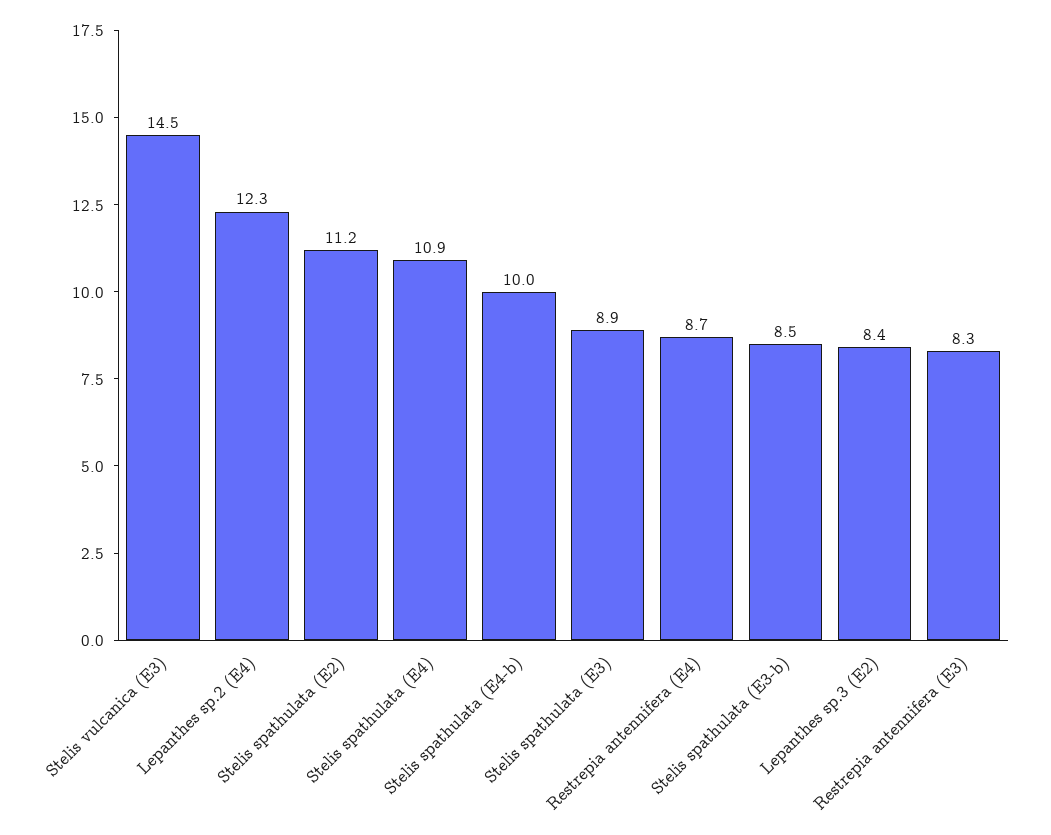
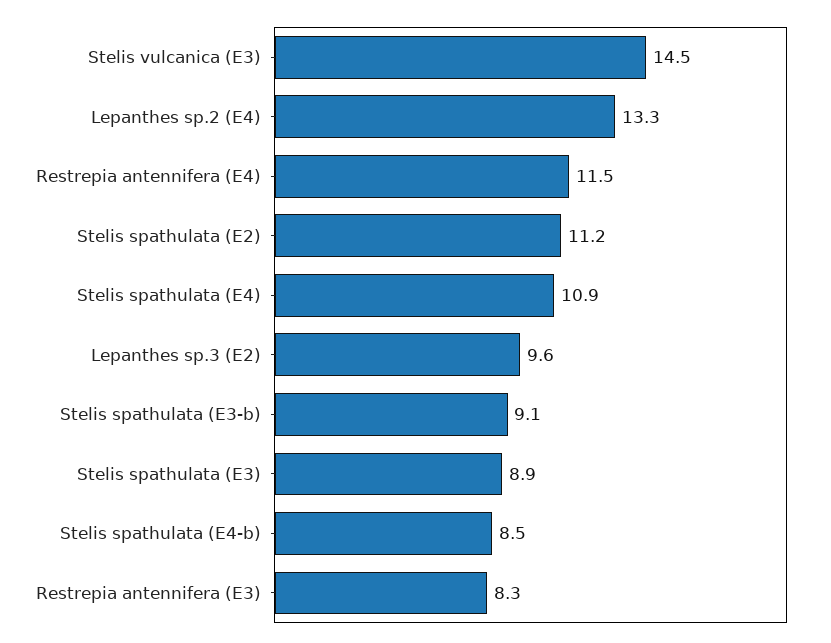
  {
    "Stelis vulcanica (E3)": 14.5,
-   "Lepanthes sp.2 (E4)": 12.3,
+   "Lepanthes sp.2 (E4)": 13.3,
    "Stelis spathulata (E2)": 11.2,
    "Stelis spathulata (E4)": 10.9,
-   "Stelis spathulata (E4-b)": 10,
+   "Stelis spathulata (E4-b)": 8.5,
    "Stelis spathulata (E3)": 8.9,
-   "Restrepia antennifera (E4)": 8.7,
+   "Restrepia antennifera (E4)": 11.5,
-   "Stelis spathulata (E3-b)": 8.5,
+   "Stelis spathulata (E3-b)": 9.1,
-   "Lepanthes sp.3 (E2)": 8.4,
+   "Lepanthes sp.3 (E2)": 9.6,
    "Restrepia antennifera (E3)": 8.3
  }

